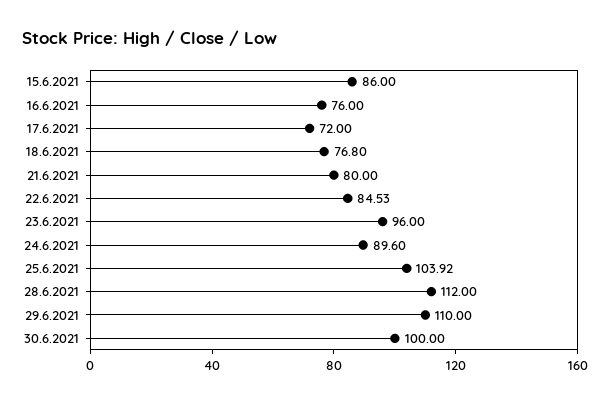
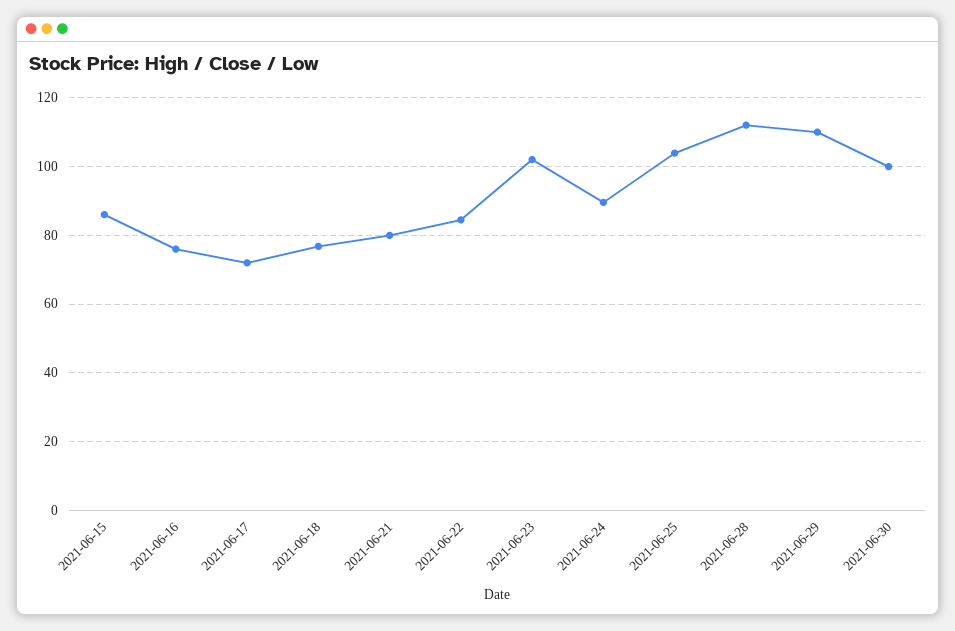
  {
    "15.6.2021": 86,
    "16.6.2021": 76,
    "17.6.2021": 72,
    "18.6.2021": 76.8,
    "21.6.2021": 80,
    "22.6.2021": 84.53,
-   "23.6.2021": 96,
+   "23.6.2021": 102,
    "24.6.2021": 89.6,
    "25.6.2021": 103.92,
    "28.6.2021": 112,
    "29.6.2021": 110,
    "30.6.2021": 100
  }

